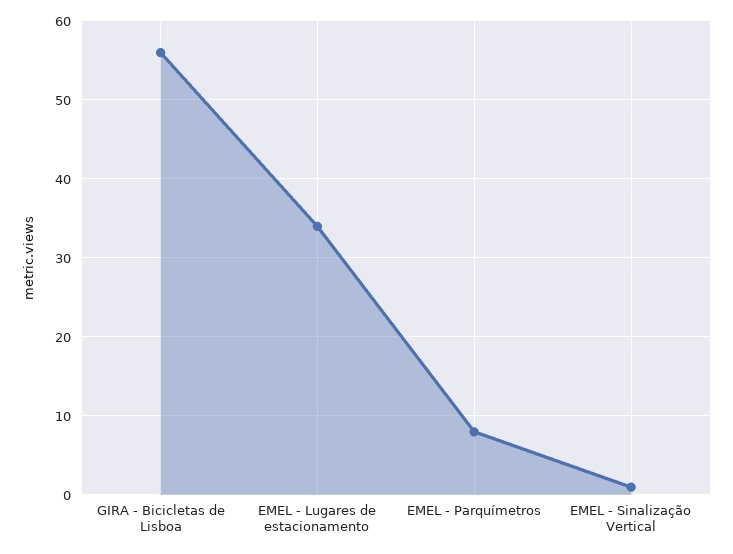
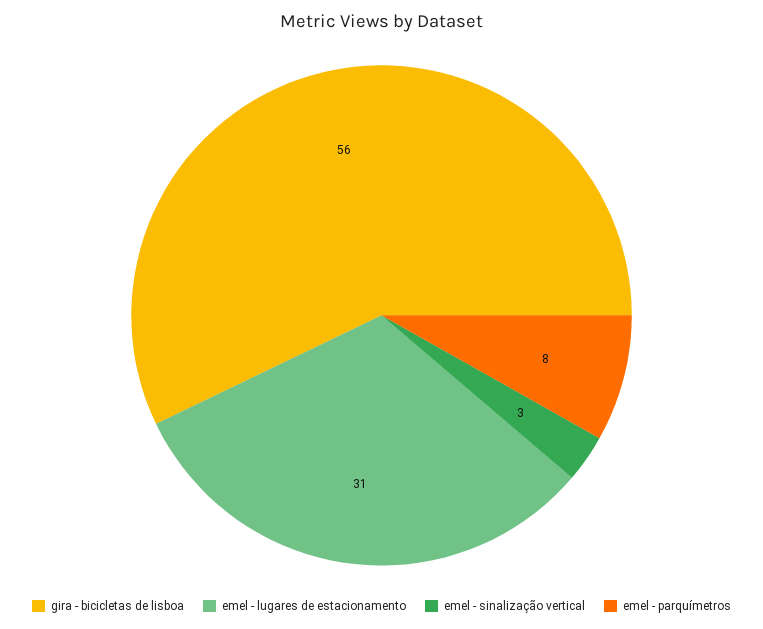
  {
    "GIRA - Bicicletas de Lisboa": 56,
-   "EMEL - Lugares de estacionamento": 34,
+   "EMEL - Lugares de estacionamento": 31,
    "EMEL - Parquímetros": 8,
-   "EMEL - Sinalização Vertical": 1
+   "EMEL - Sinalização Vertical": 3
  }

